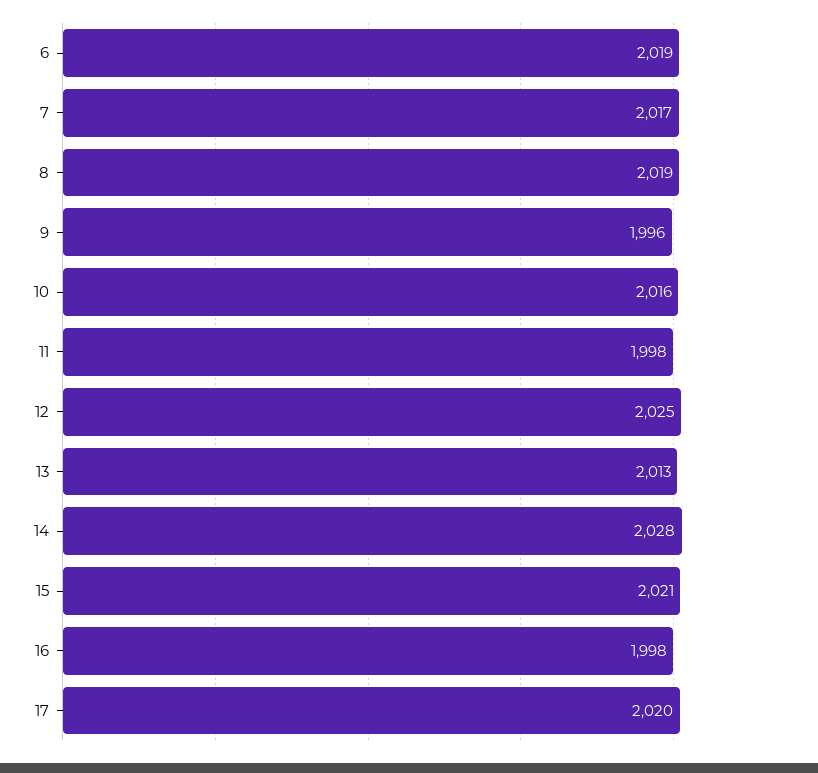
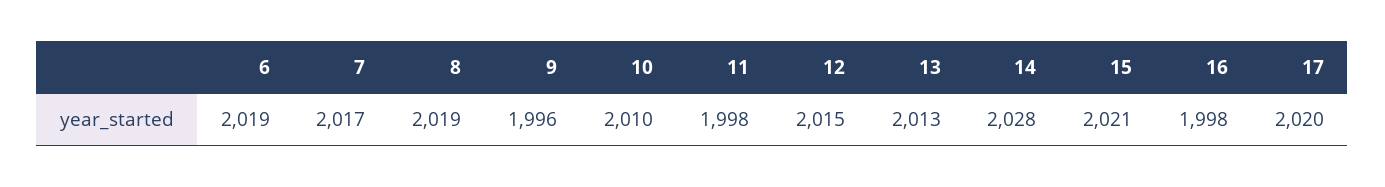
  {
    "6": 2019,
    "7": 2017,
    "8": 2019,
    "9": 1996,
-   "10": 2016,
+   "10": 2010,
    "11": 1998,
-   "12": 2025,
+   "12": 2015,
    "13": 2013,
    "14": 2028,
    "15": 2021,
    "16": 1998,
    "17": 2020
  }

